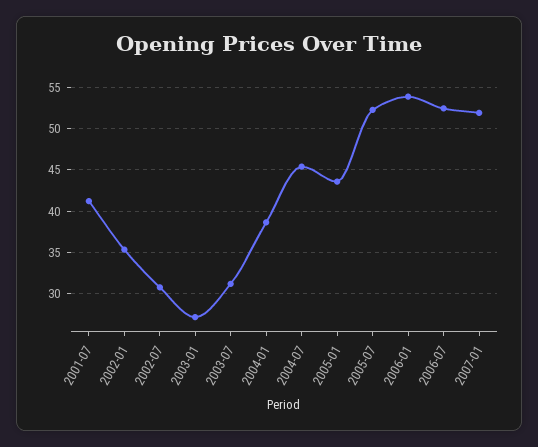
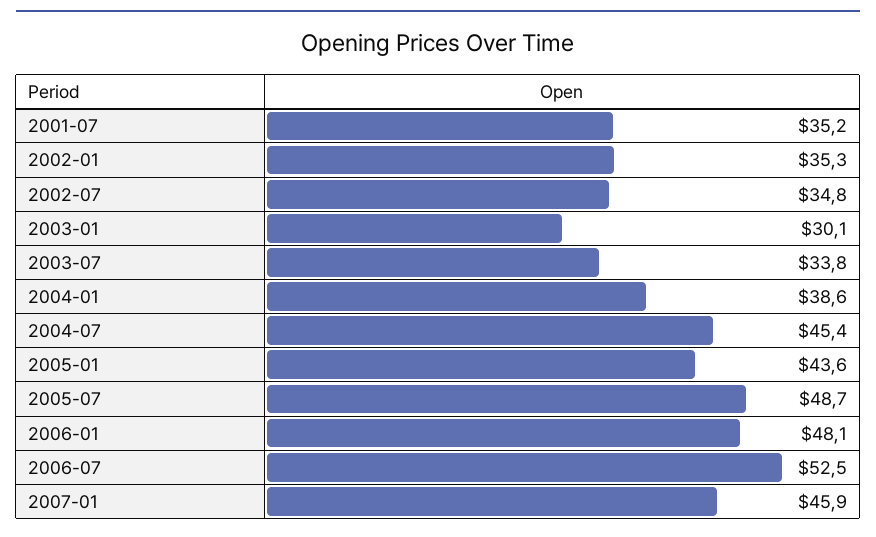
  {
-   "2001-07": 41,
+   "2001-07": 35.2,
    "2002-01": 35.3,
-   "2002-07": 31,
+   "2002-07": 34.8,
-   "2003-01": 27,
+   "2003-01": 30.1,
-   "2003-07": 31,
+   "2003-07": 33.8,
    "2004-01": 38.6,
    "2004-07": 45.4,
    "2005-01": 43.6,
-   "2005-07": 52,
+   "2005-07": 48.7,
-   "2006-01": 54,
+   "2006-01": 48.1,
    "2006-07": 52.5,
-   "2007-01": 52
+   "2007-01": 45.9
  }

